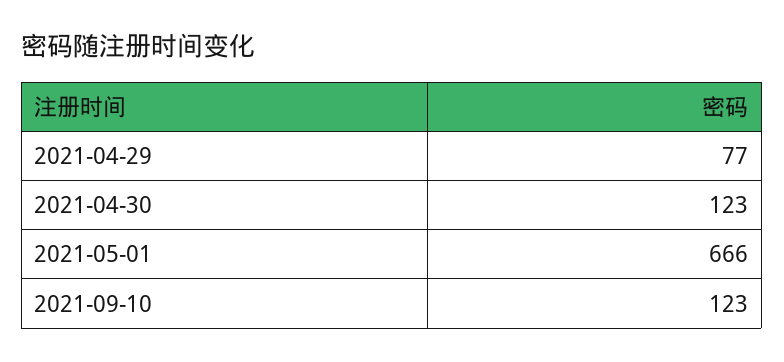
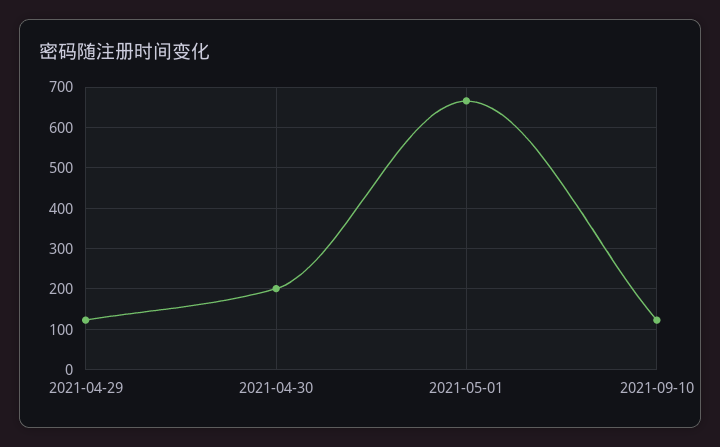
  {
-   "2021-04-29": 77,
+   "2021-04-29": 120,
-   "2021-04-30": 123,
+   "2021-04-30": 200,
    "2021-05-01": 666,
    "2021-09-10": 123
  }

